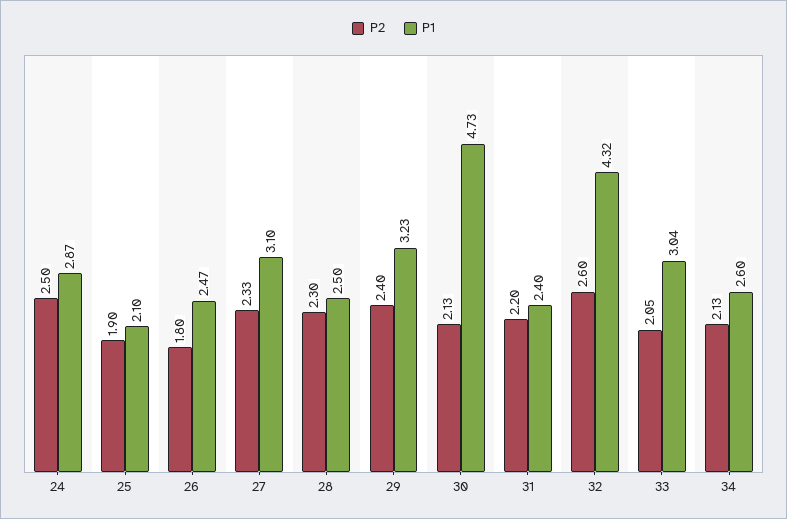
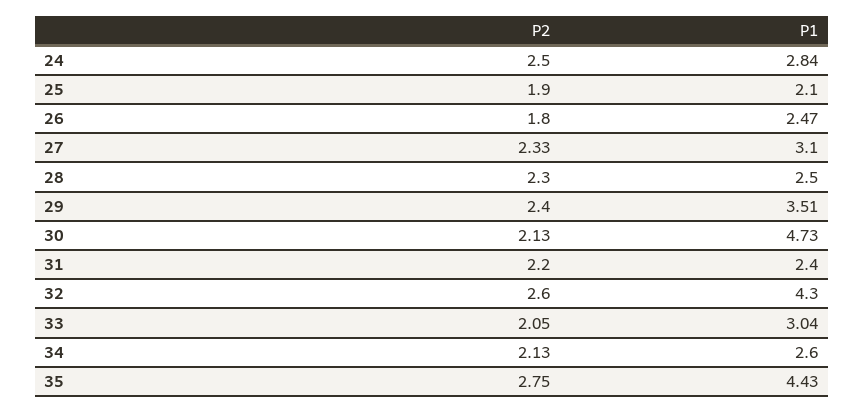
  {
    "P2": {
      "24": 2.5,
      "25": 1.9,
      "26": 1.8,
      "27": 2.33,
      "28": 2.3,
      "29": 2.4,
      "30": 2.13,
      "31": 2.2,
      "32": 2.6,
      "33": 2.05,
-     "34": 2.13
+     "34": 2.13,
+     "35": 2.75
    },
    "P1": {
-     "24": 2.87,
+     "24": 2.84,
      "25": 2.1,
      "26": 2.47,
      "27": 3.1,
      "28": 2.5,
-     "29": 3.23,
+     "29": 3.51,
      "30": 4.73,
      "31": 2.4,
-     "32": 4.32,
+     "32": 4.3,
      "33": 3.04,
-     "34": 2.6
+     "34": 2.6,
+     "35": 4.43
    }
  }

